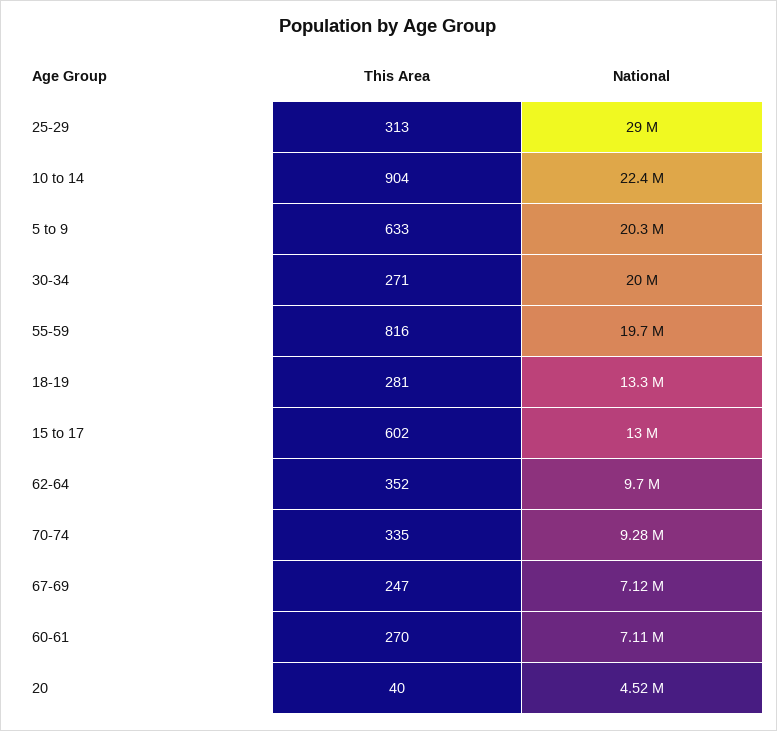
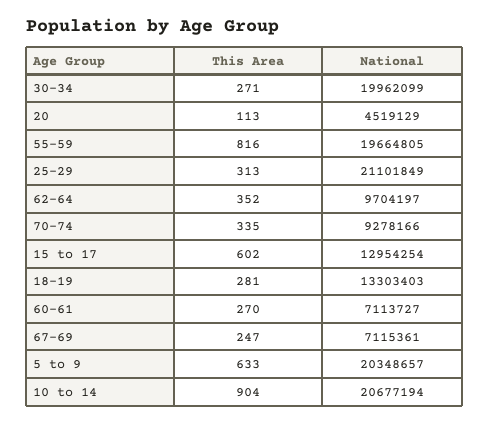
  {
    "This Area": {
      "25-29": 313,
      "10 to 14": 904,
      "5 to 9": 633,
      "30-34": 271,
      "55-59": 816,
      "18-19": 281,
      "15 to 17": 602,
      "62-64": 352,
      "70-74": 335,
      "67-69": 247,
      "60-61": 270,
-     "20": 40
+     "20": 113
    },
    "National": {
-     "25-29": 29000000,
+     "25-29": 21101849,
-     "10 to 14": 22400000,
+     "10 to 14": 20677194,
      "5 to 9": 20348657,
      "30-34": 19962099,
      "55-59": 19664805,
      "18-19": 13303403,
      "15 to 17": 12954254,
      "62-64": 9704197,
      "70-74": 9278166,
      "67-69": 7115361,
      "60-61": 7113727,
      "20": 4519129
    }
  }

